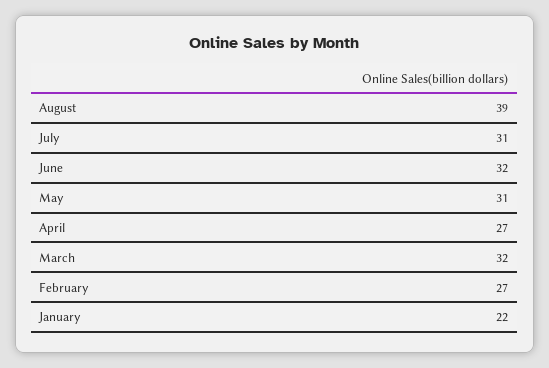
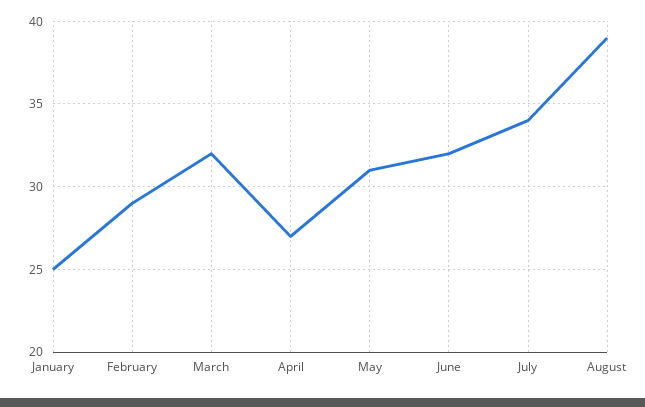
  {
    "August": 39,
-   "July": 31,
+   "July": 34,
    "June": 32,
    "May": 31,
    "April": 27,
    "March": 32,
-   "February": 27,
+   "February": 29,
-   "January": 22
+   "January": 25
  }

